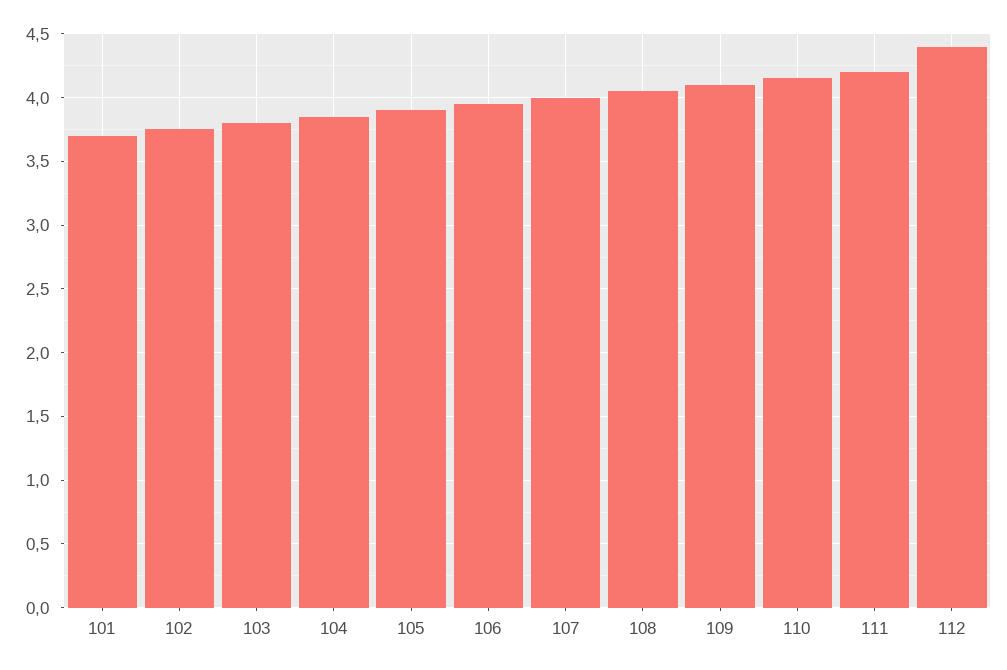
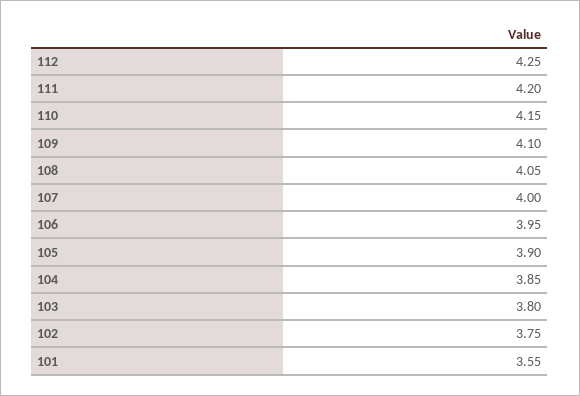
  {
-   "101": 3.7,
+   "101": 3.55,
    "102": 3.75,
    "103": 3.8,
    "104": 3.85,
    "105": 3.9,
    "106": 3.95,
    "107": 4,
    "108": 4.05,
    "109": 4.1,
    "110": 4.15,
    "111": 4.2,
-   "112": 4.4
+   "112": 4.25
  }

